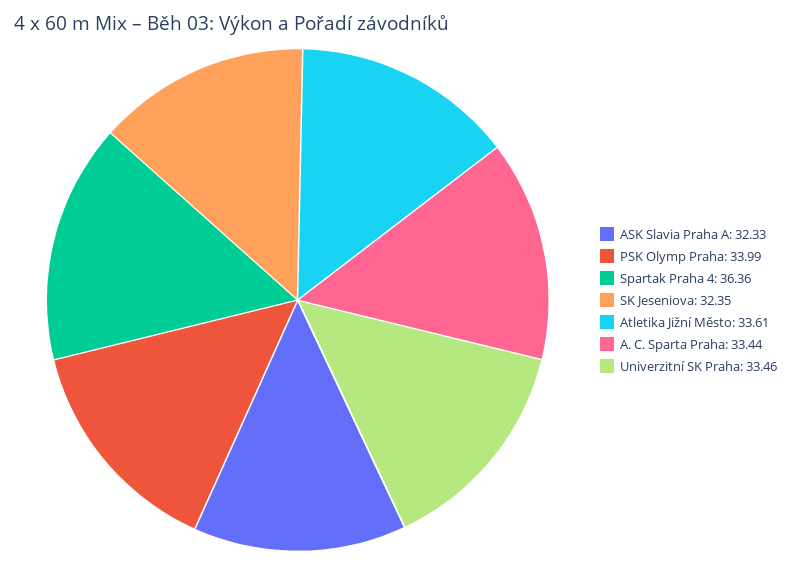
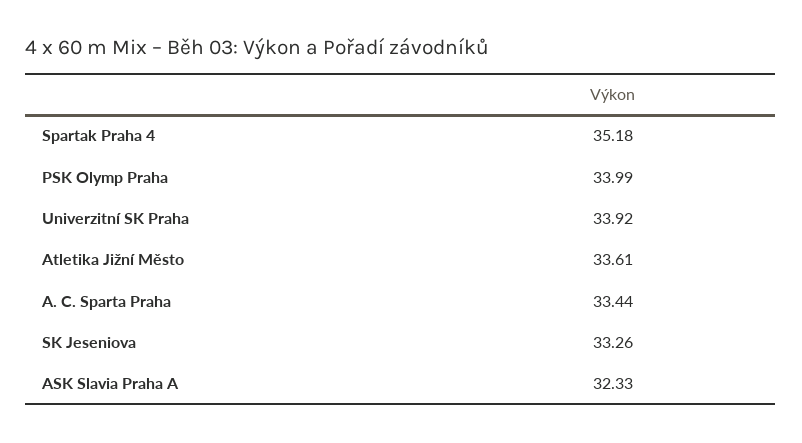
  {
    "ASK Slavia Praha A": 32.33,
    "PSK Olymp Praha": 33.99,
-   "Spartak Praha 4": 36.36,
+   "Spartak Praha 4": 35.18,
-   "SK Jeseniova": 32.35,
+   "SK Jeseniova": 33.26,
    "Atletika Jižní Město": 33.61,
    "A. C. Sparta Praha": 33.44,
-   "Univerzitní SK Praha": 33.46
+   "Univerzitní SK Praha": 33.92
  }

